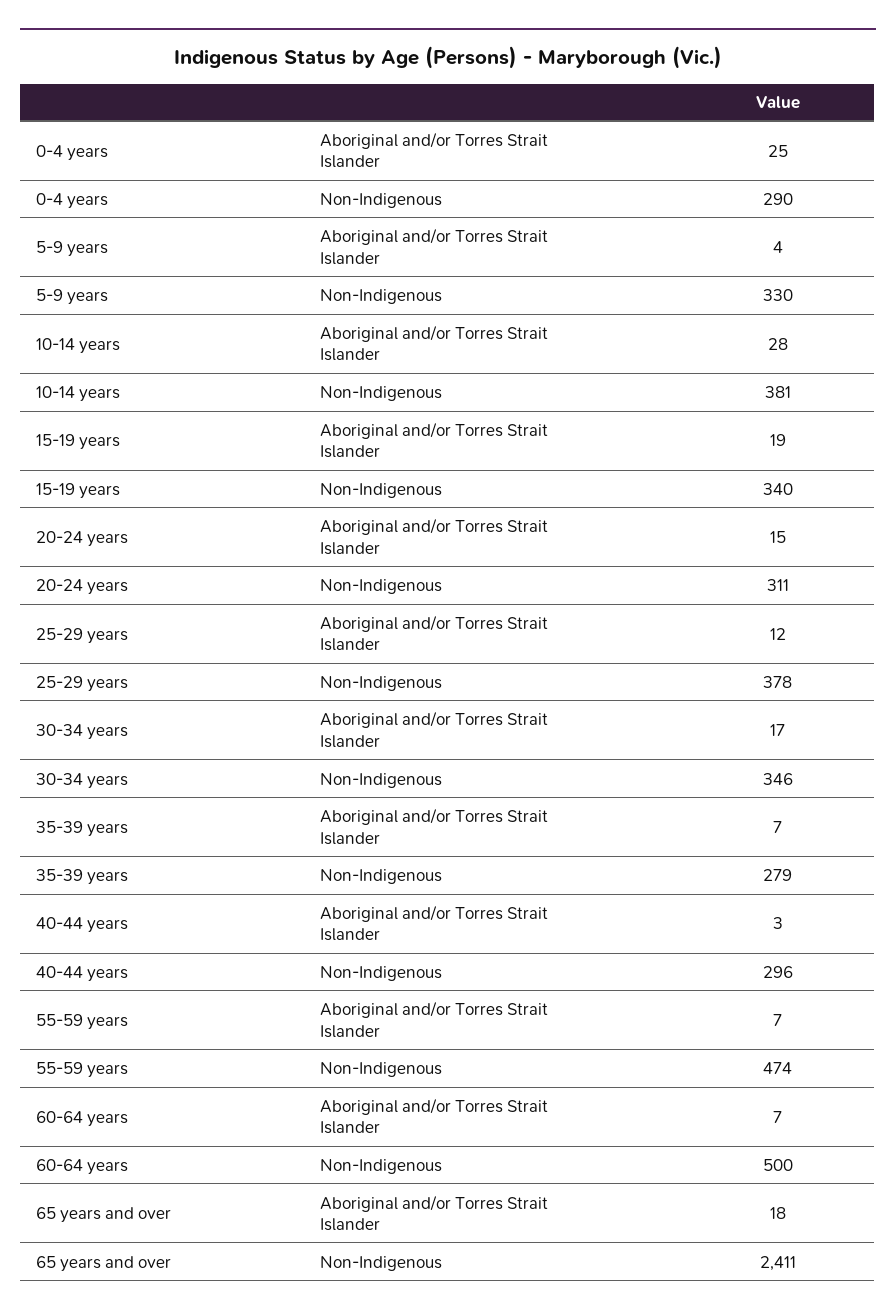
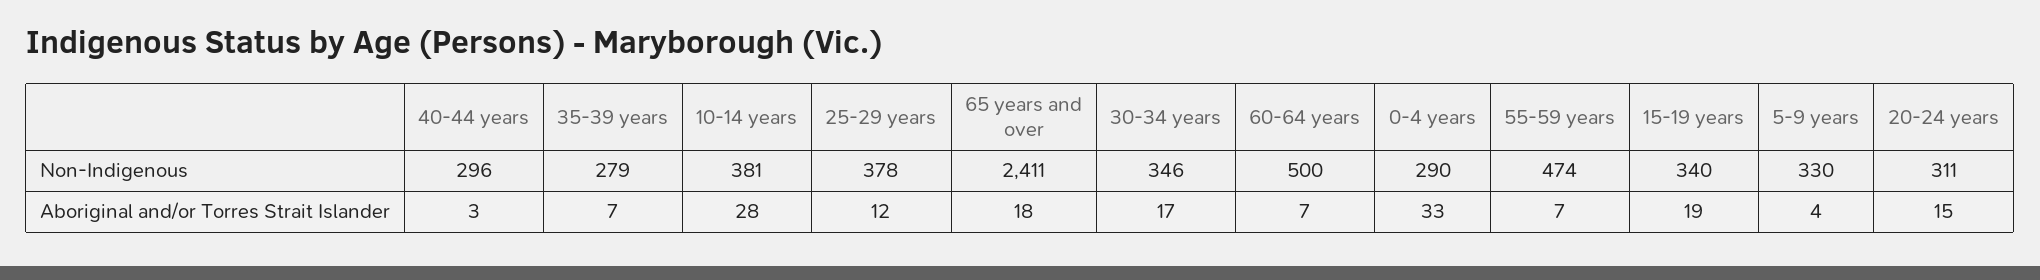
  {
    "0-4 years": {
-     "Aboriginal and/or Torres Strait Islander": 25,
+     "Aboriginal and/or Torres Strait Islander": 33,
      "Non-Indigenous": 290
    },
    "5-9 years": {
      "Aboriginal and/or Torres Strait Islander": 4,
      "Non-Indigenous": 330
    },
    "10-14 years": {
      "Aboriginal and/or Torres Strait Islander": 28,
      "Non-Indigenous": 381
    },
    "15-19 years": {
      "Aboriginal and/or Torres Strait Islander": 19,
      "Non-Indigenous": 340
    },
    "20-24 years": {
      "Aboriginal and/or Torres Strait Islander": 15,
      "Non-Indigenous": 311
    },
    "25-29 years": {
      "Aboriginal and/or Torres Strait Islander": 12,
      "Non-Indigenous": 378
    },
    "30-34 years": {
      "Aboriginal and/or Torres Strait Islander": 17,
      "Non-Indigenous": 346
    },
    "35-39 years": {
      "Aboriginal and/or Torres Strait Islander": 7,
      "Non-Indigenous": 279
    },
    "40-44 years": {
      "Aboriginal and/or Torres Strait Islander": 3,
      "Non-Indigenous": 296
    },
    "55-59 years": {
      "Aboriginal and/or Torres Strait Islander": 7,
      "Non-Indigenous": 474
    },
    "60-64 years": {
      "Aboriginal and/or Torres Strait Islander": 7,
      "Non-Indigenous": 500
    },
    "65 years and over": {
      "Aboriginal and/or Torres Strait Islander": 18,
      "Non-Indigenous": 2411
    }
  }

